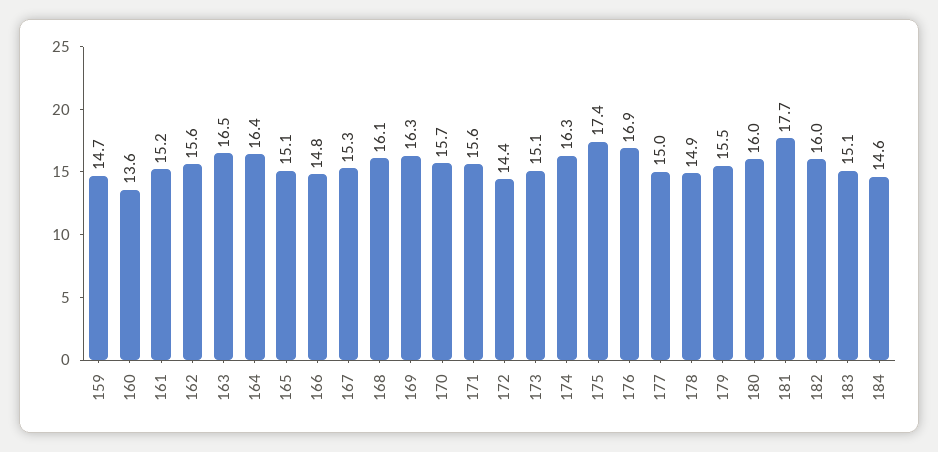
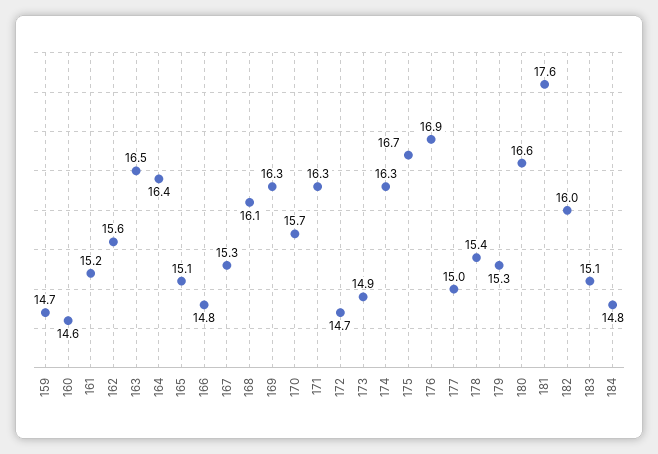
  {
    "159": 14.7,
-   "160": 13.6,
+   "160": 14.6,
    "161": 15.2,
    "162": 15.6,
    "163": 16.5,
    "164": 16.4,
    "165": 15.1,
    "166": 14.8,
    "167": 15.3,
    "168": 16.1,
    "169": 16.3,
    "170": 15.7,
-   "171": 15.6,
+   "171": 16.3,
-   "172": 14.4,
+   "172": 14.7,
-   "173": 15.1,
+   "173": 14.9,
    "174": 16.3,
-   "175": 17.4,
+   "175": 16.7,
    "176": 16.9,
    "177": 15,
-   "178": 14.9,
+   "178": 15.4,
-   "179": 15.5,
+   "179": 15.3,
-   "180": 16,
+   "180": 16.6,
-   "181": 17.7,
+   "181": 17.6,
    "182": 16,
    "183": 15.1,
-   "184": 14.6
+   "184": 14.8
  }

